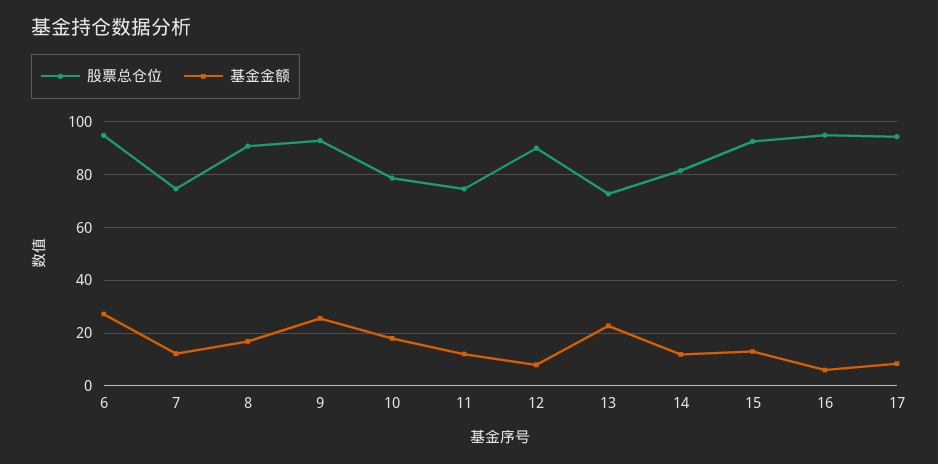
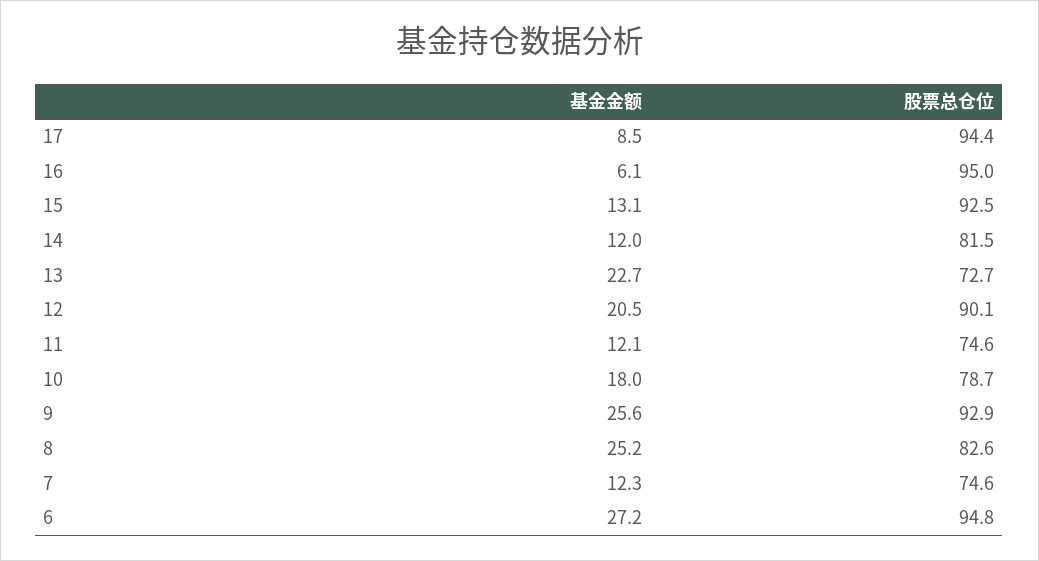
  {
    "股票总仓位": {
      "6": 94.8,
      "7": 74.6,
-     "8": 90,
+     "8": 82.6,
      "9": 92.9,
      "10": 78.7,
      "11": 74.6,
      "12": 90.1,
      "13": 72.7,
      "14": 81.5,
      "15": 92.5,
      "16": 95,
      "17": 94.4
    },
    "基金金额": {
      "6": 27.2,
      "7": 12.3,
-     "8": 17.5,
+     "8": 25.2,
      "9": 25.6,
      "10": 18,
      "11": 12.1,
-     "12": 7.5,
+     "12": 20.5,
      "13": 22.7,
      "14": 12,
      "15": 13.1,
      "16": 6.1,
      "17": 8.5
    }
  }

